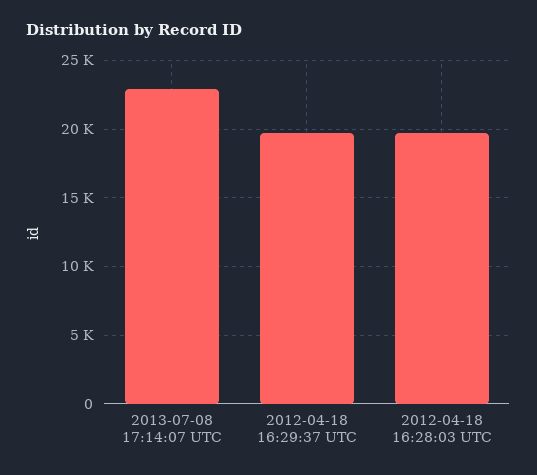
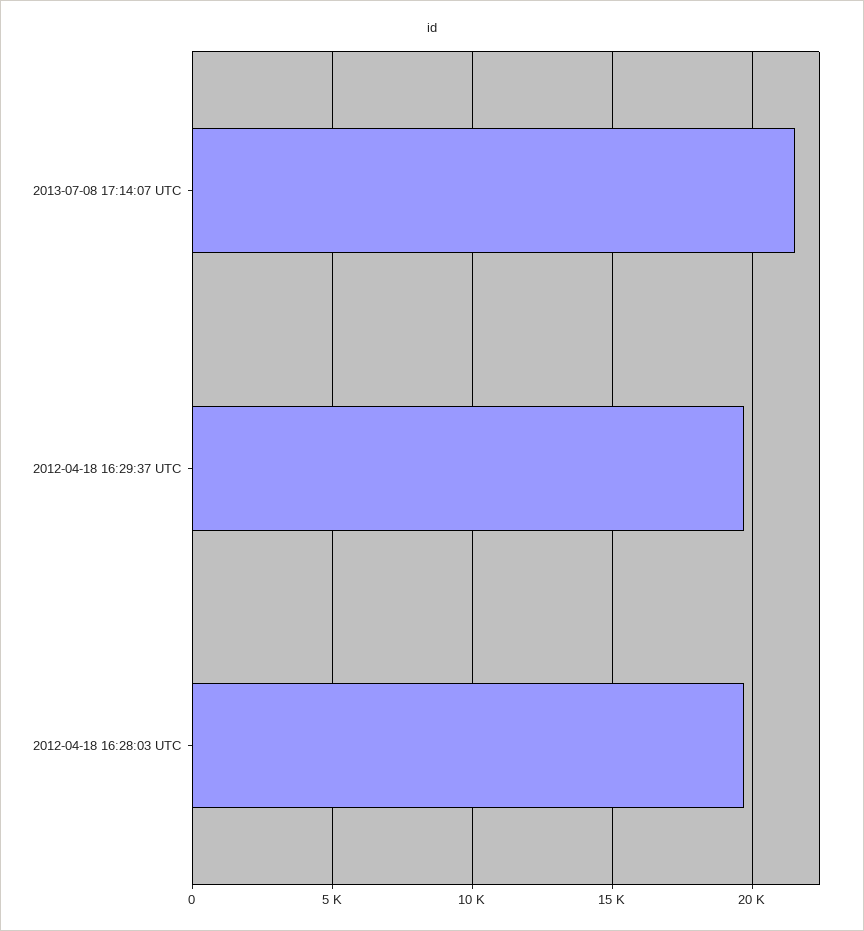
  {
-   "2013-07-08 17:14:07 UTC": 23000,
+   "2013-07-08 17:14:07 UTC": 21500,
    "2012-04-18 16:29:37 UTC": 19500,
    "2012-04-18 16:28:03 UTC": 19500
  }

